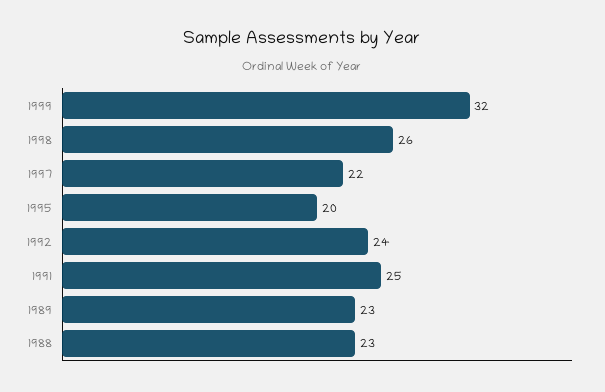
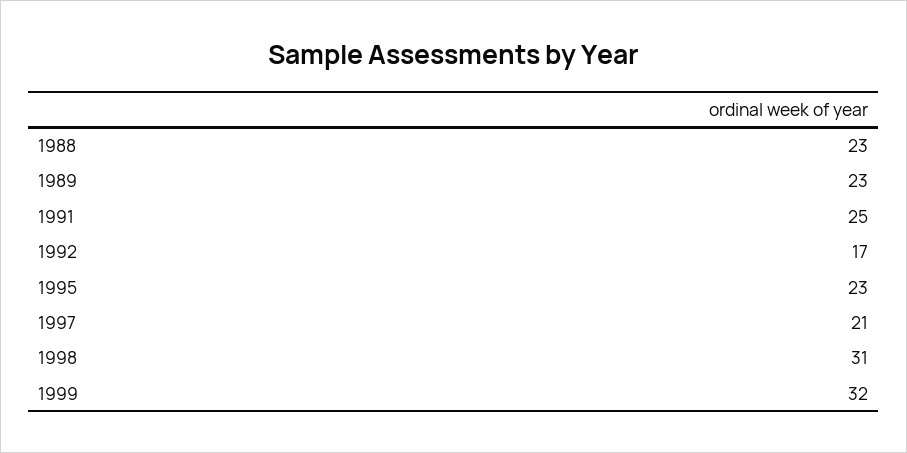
  {
    "1999": 32,
-   "1998": 26,
+   "1998": 31,
-   "1997": 22,
+   "1997": 21,
-   "1995": 20,
+   "1995": 23,
-   "1992": 24,
+   "1992": 17,
    "1991": 25,
    "1989": 23,
    "1988": 23
  }

